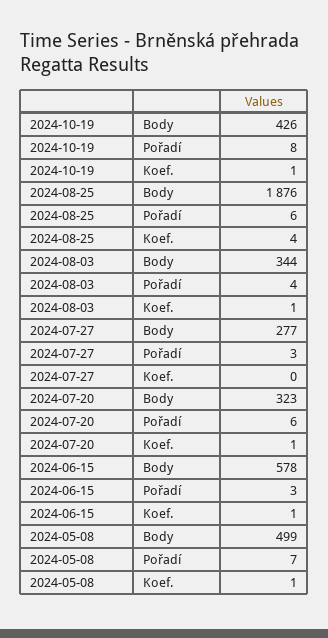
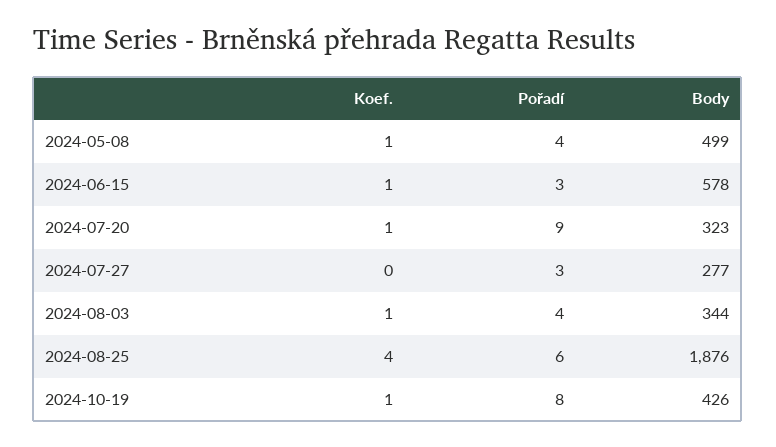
  {
    "2024-10-19": {
      "Body": 426,
      "Pořadí": 8,
      "Koef.": 1
    },
    "2024-08-25": {
      "Body": 1876,
      "Pořadí": 6,
      "Koef.": 4
    },
    "2024-08-03": {
      "Body": 344,
      "Pořadí": 4,
      "Koef.": 1
    },
    "2024-07-27": {
      "Body": 277,
      "Pořadí": 3,
      "Koef.": 0
    },
    "2024-07-20": {
      "Body": 323,
-     "Pořadí": 6,
+     "Pořadí": 9,
      "Koef.": 1
    },
    "2024-06-15": {
      "Body": 578,
      "Pořadí": 3,
      "Koef.": 1
    },
    "2024-05-08": {
      "Body": 499,
-     "Pořadí": 7,
+     "Pořadí": 4,
      "Koef.": 1
    }
  }

